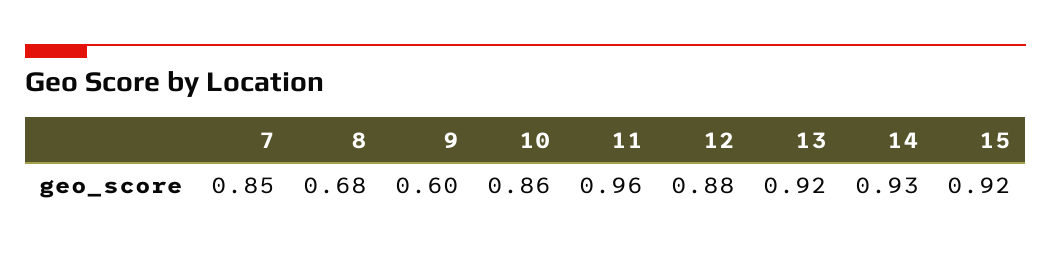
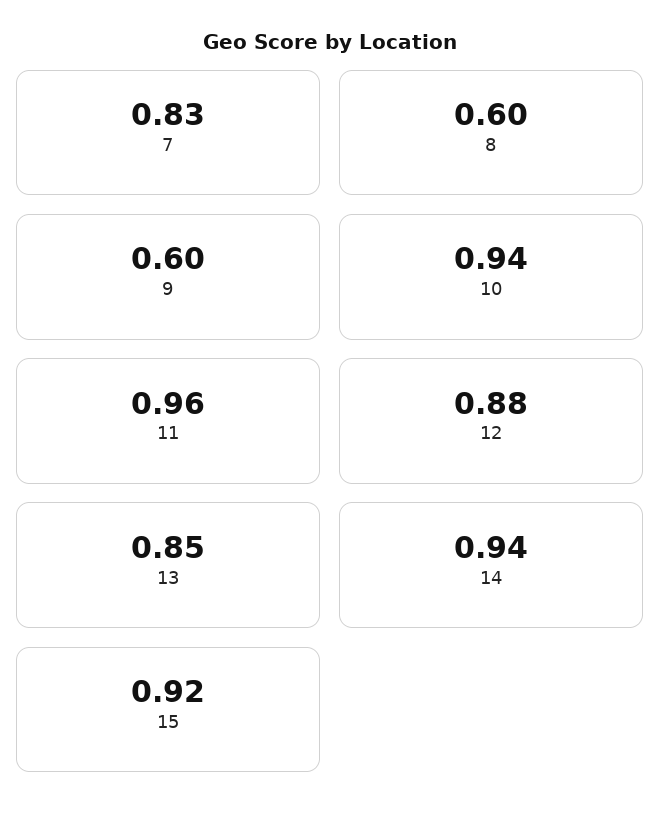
  {
-   "7": 0.85,
+   "7": 0.83,
-   "8": 0.68,
+   "8": 0.6,
    "9": 0.6,
-   "10": 0.86,
+   "10": 0.94,
    "11": 0.96,
    "12": 0.88,
-   "13": 0.92,
+   "13": 0.85,
-   "14": 0.93,
+   "14": 0.94,
    "15": 0.92
  }

